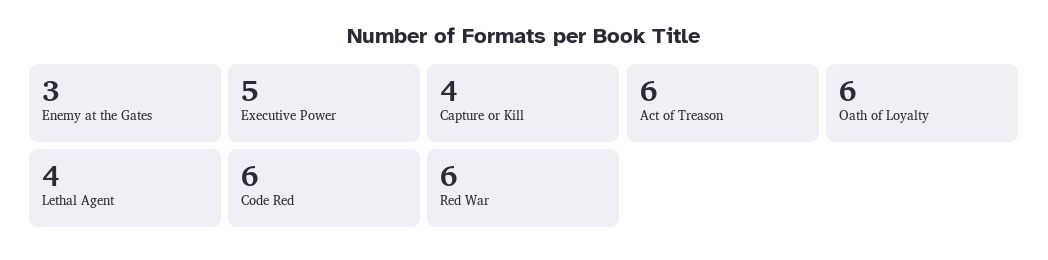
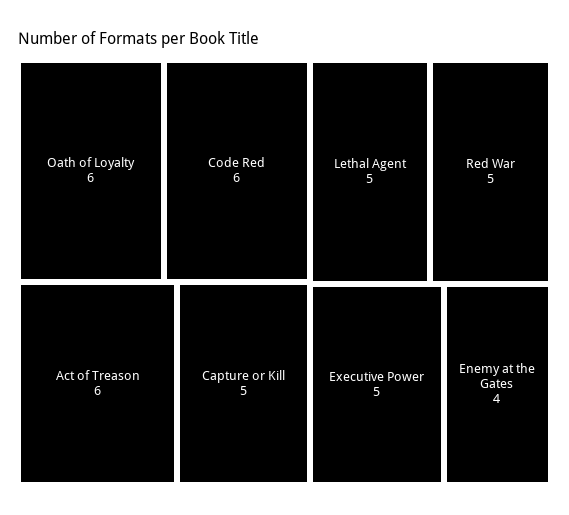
  {
-   "Enemy at the Gates": 3,
+   "Enemy at the Gates": 4,
    "Executive Power": 5,
-   "Capture or Kill": 4,
+   "Capture or Kill": 5,
    "Act of Treason": 6,
    "Oath of Loyalty": 6,
-   "Lethal Agent": 4,
+   "Lethal Agent": 5,
    "Code Red": 6,
-   "Red War": 6
+   "Red War": 5
  }

